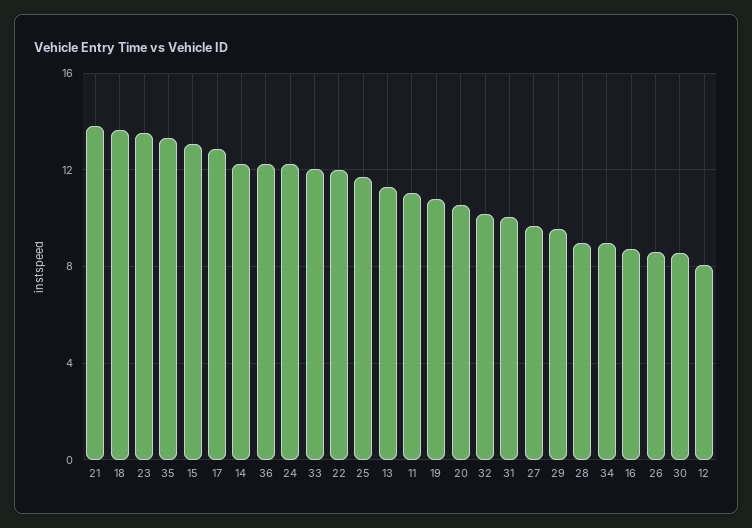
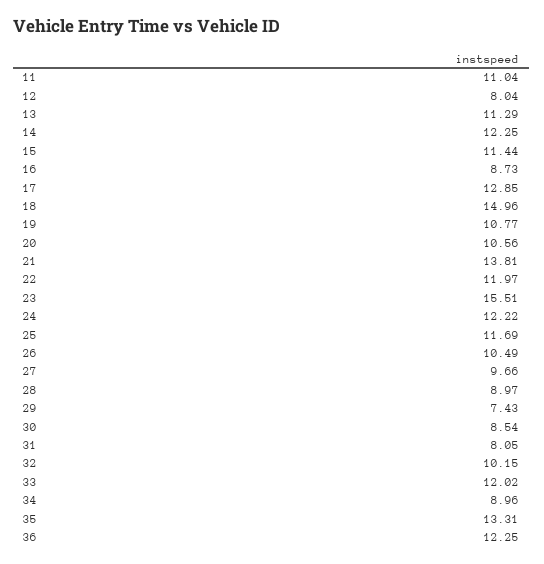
  {
    "21": 13.81,
-   "18": 13.5,
+   "18": 14.96,
-   "23": 13.5,
+   "23": 15.51,
    "35": 13.31,
-   "15": 13,
+   "15": 11.44,
    "17": 12.85,
    "14": 12.25,
    "36": 12.25,
    "24": 12.22,
    "33": 12.02,
    "22": 11.97,
    "25": 11.69,
    "13": 11.29,
    "11": 11.04,
    "19": 10.77,
    "20": 10.56,
    "32": 10.15,
-   "31": 10,
+   "31": 8.05,
    "27": 9.66,
-   "29": 9.5,
+   "29": 7.43,
    "28": 8.97,
    "34": 8.96,
    "16": 8.73,
-   "26": 8.5,
+   "26": 10.49,
    "30": 8.54,
    "12": 8.04
  }

